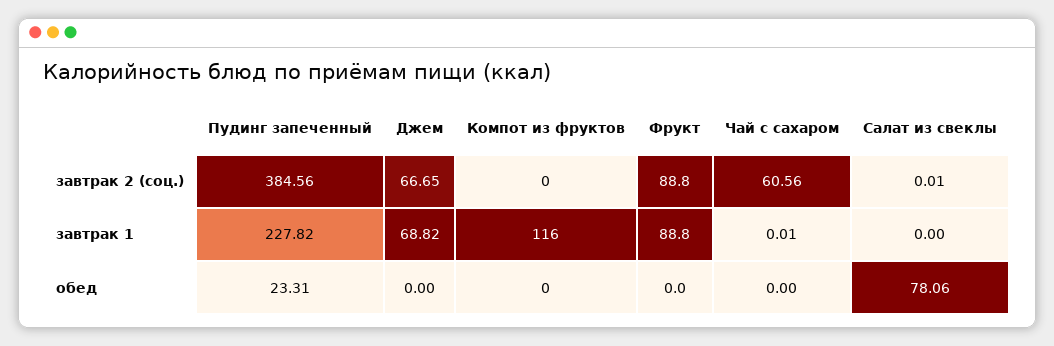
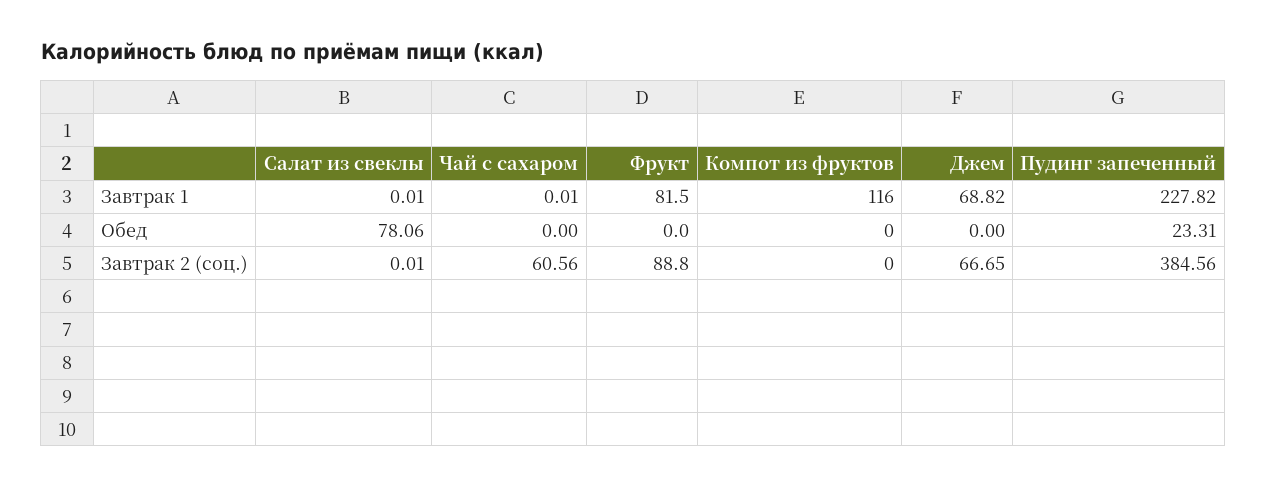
  {
    "Пудинг запеченный": {
      "завтрак 2 (соц.)": 384.56,
      "завтрак 1": 227.82,
      "обед": 23.31
    },
    "Джем": {
      "завтрак 2 (соц.)": 66.65,
      "завтрак 1": 68.82,
      "обед": 0
    },
    "Компот из фруктов": {
      "завтрак 2 (соц.)": 0,
      "завтрак 1": 116,
      "обед": 0
    },
    "Фрукт": {
      "завтрак 2 (соц.)": 88.8,
-     "завтрак 1": 88.8,
+     "завтрак 1": 81.5,
      "обед": 0
    },
    "Чай с сахаром": {
      "завтрак 2 (соц.)": 60.56,
      "завтрак 1": 0.01,
      "обед": 0
    },
    "Салат из свеклы": {
      "завтрак 2 (соц.)": 0.01,
-     "завтрак 1": 0,
+     "завтрак 1": 0.01,
      "обед": 78.06
    }
  }

